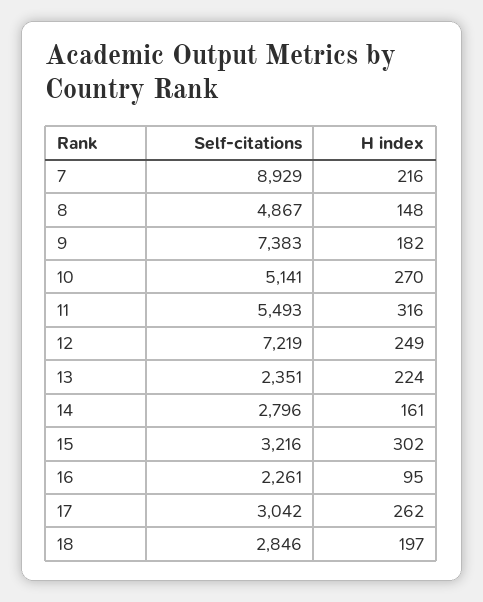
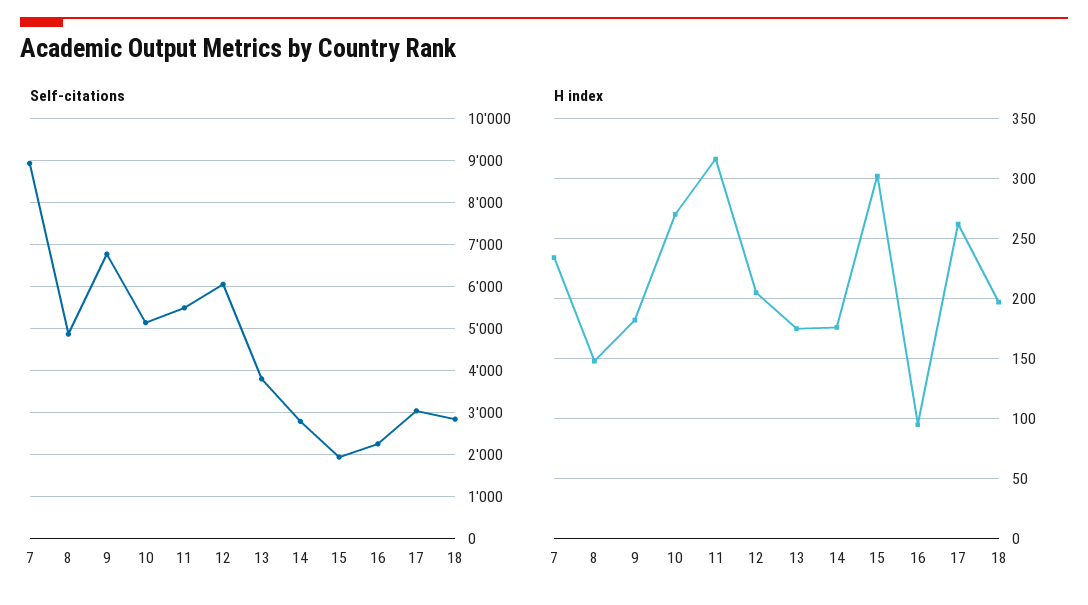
  {
    "Self-citations": {
      "7": 8929,
      "8": 4867,
-     "9": 7383,
+     "9": 6800,
      "10": 5141,
      "11": 5493,
-     "12": 7219,
+     "12": 6000,
-     "13": 2351,
+     "13": 3800,
      "14": 2796,
-     "15": 3216,
+     "15": 2000,
      "16": 2261,
      "17": 3042,
      "18": 2846
    },
    "H index": {
-     "7": 216,
+     "7": 235,
      "8": 148,
      "9": 182,
      "10": 270,
      "11": 316,
-     "12": 249,
+     "12": 205,
-     "13": 224,
+     "13": 175,
-     "14": 161,
+     "14": 175,
      "15": 302,
      "16": 95,
      "17": 262,
      "18": 197
    }
  }

